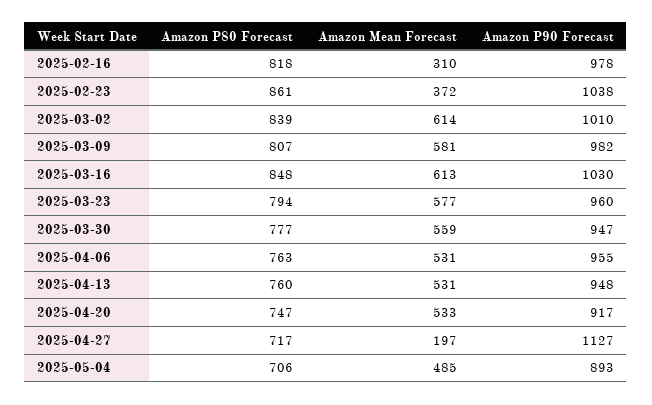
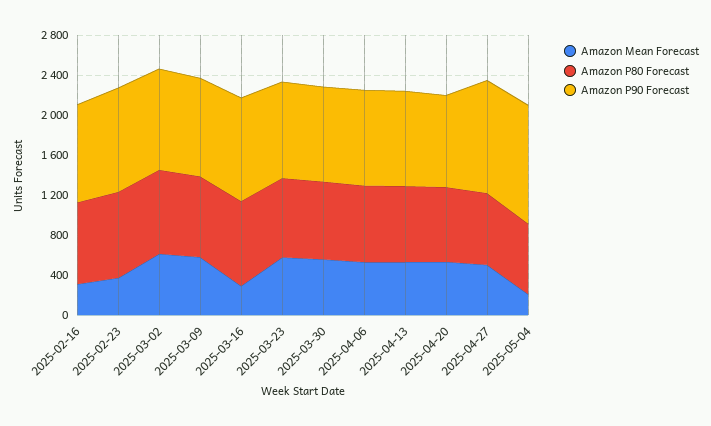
  {
    "Amazon P80 Forecast": {
      "2025-02-16": 818,
      "2025-02-23": 861,
      "2025-03-02": 839,
      "2025-03-09": 807,
      "2025-03-16": 848,
      "2025-03-23": 794,
      "2025-03-30": 777,
      "2025-04-06": 763,
      "2025-04-13": 760,
      "2025-04-20": 747,
      "2025-04-27": 717,
      "2025-05-04": 706
    },
    "Amazon Mean Forecast": {
      "2025-02-16": 310,
      "2025-02-23": 372,
      "2025-03-02": 614,
      "2025-03-09": 581,
-     "2025-03-16": 613,
+     "2025-03-16": 300,
      "2025-03-23": 577,
      "2025-03-30": 559,
      "2025-04-06": 531,
      "2025-04-13": 531,
      "2025-04-20": 533,
-     "2025-04-27": 197,
+     "2025-04-27": 500,
-     "2025-05-04": 485
+     "2025-05-04": 200
    },
    "Amazon P90 Forecast": {
      "2025-02-16": 978,
      "2025-02-23": 1038,
      "2025-03-02": 1010,
      "2025-03-09": 982,
      "2025-03-16": 1030,
      "2025-03-23": 960,
      "2025-03-30": 947,
      "2025-04-06": 955,
      "2025-04-13": 948,
      "2025-04-20": 917,
      "2025-04-27": 1127,
-     "2025-05-04": 893
+     "2025-05-04": 1200
    }
  }

